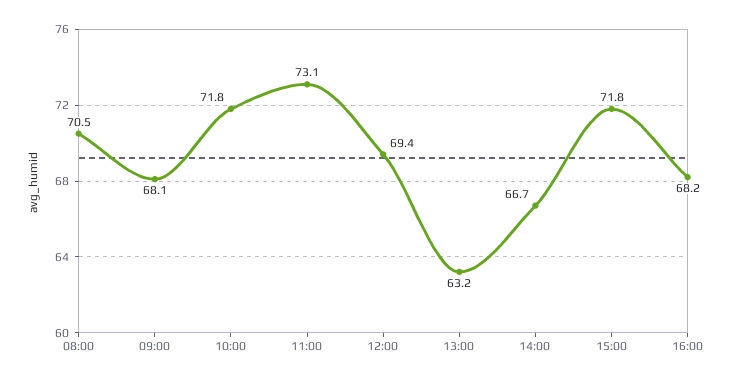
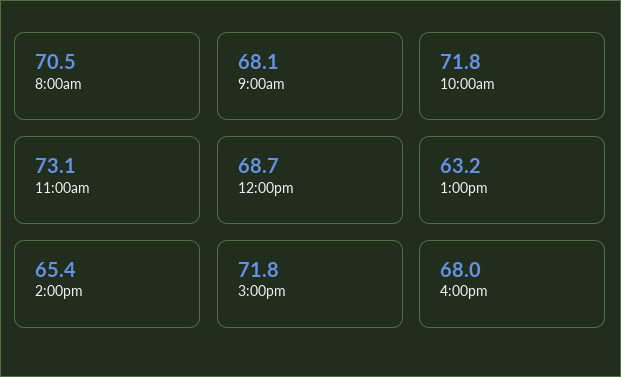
  {
    "08:00": 70.5,
    "09:00": 68.1,
    "10:00": 71.8,
    "11:00": 73.1,
-   "12:00": 69.4,
+   "12:00": 68.7,
    "13:00": 63.2,
-   "14:00": 66.7,
+   "14:00": 65.4,
    "15:00": 71.8,
-   "16:00": 68.2
+   "16:00": 68
  }

